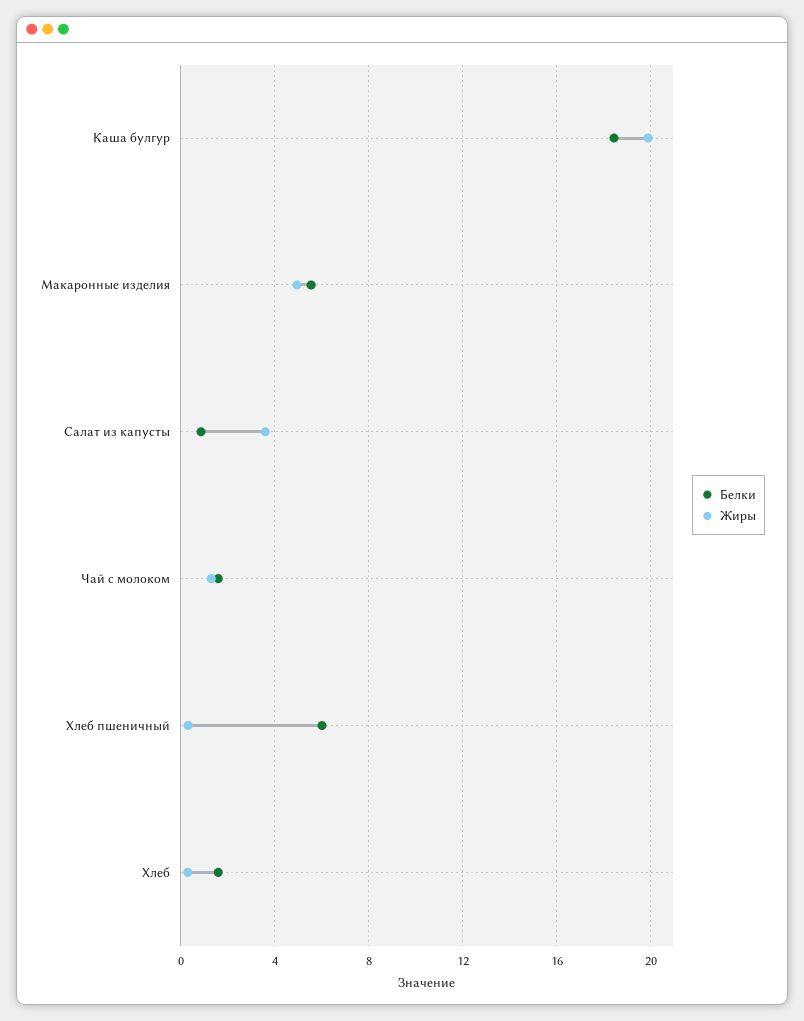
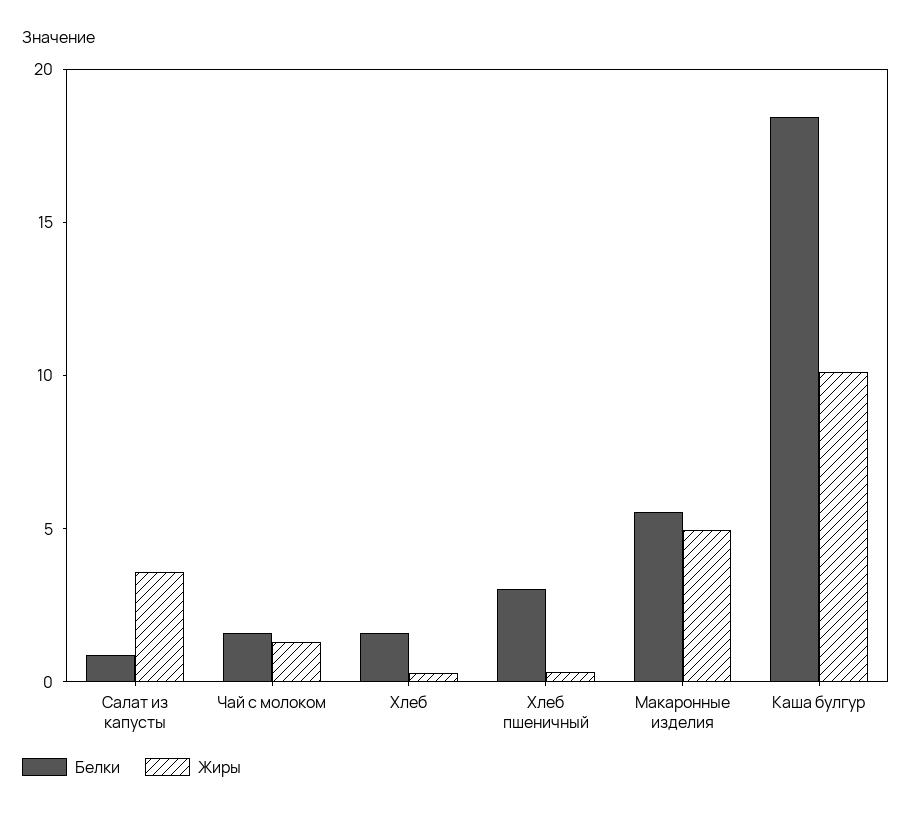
  {
    "Белки": {
      "Каша булгур": 18.5,
      "Макаронные изделия": 5.5,
      "Салат из капусты": 1,
      "Чай с молоком": 1.5,
-     "Хлеб пшеничный": 6,
+     "Хлеб пшеничный": 3,
      "Хлеб": 1.5
    },
    "Жиры": {
-     "Каша булгур": 20,
+     "Каша булгур": 10,
      "Макаронные изделия": 5,
      "Салат из капусты": 3.5,
      "Чай с молоком": 1.5,
      "Хлеб пшеничный": 0.5,
      "Хлеб": 0.5
    }
  }

